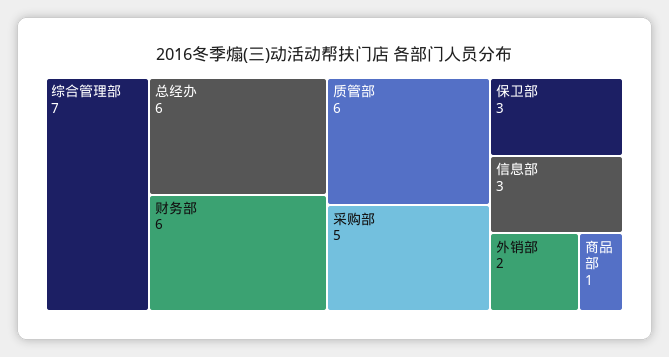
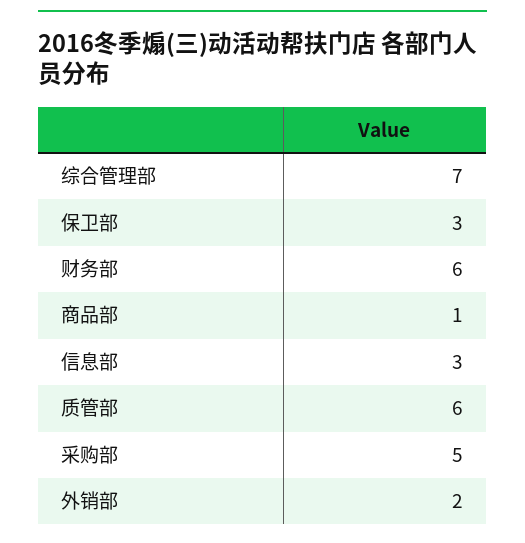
  {
    "综合管理部": 7,
-   "总经办": 6,
    "财务部": 6,
    "质管部": 6,
    "采购部": 5,
    "保卫部": 3,
    "信息部": 3,
    "外销部": 2,
    "商品部": 1
  }

